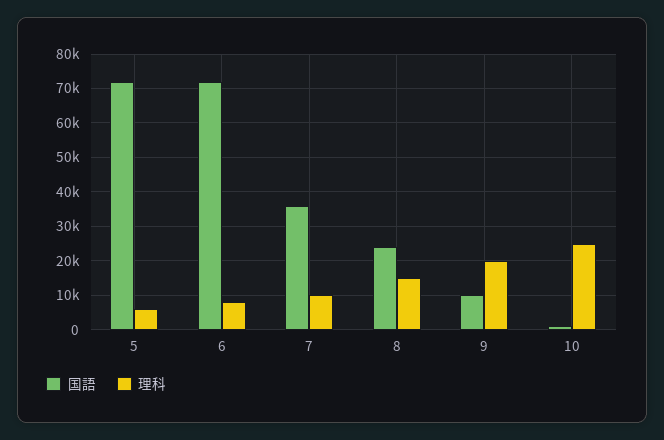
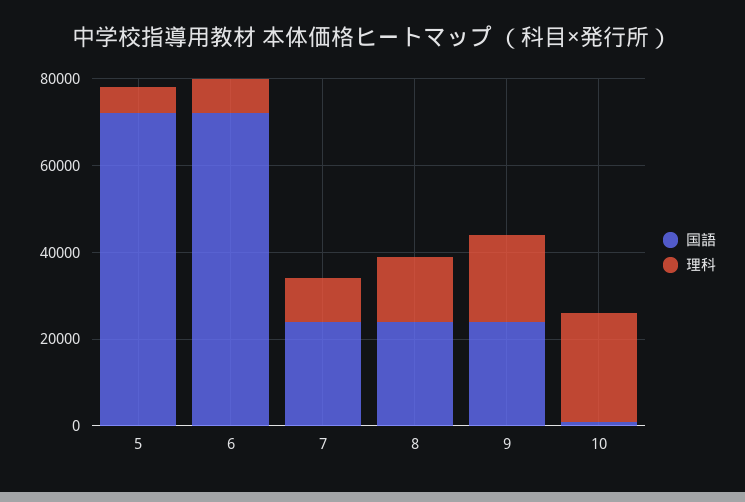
  {
    "国語": {
      "5": 72000,
      "6": 72000,
-     "7": 36000,
+     "7": 25000,
      "8": 24000,
-     "9": 10000,
+     "9": 25000,
      "10": 2000
    },
    "理科": {
      "5": 6000,
      "6": 8000,
      "7": 10000,
      "8": 16000,
      "9": 20000,
      "10": 26000
    }
  }

